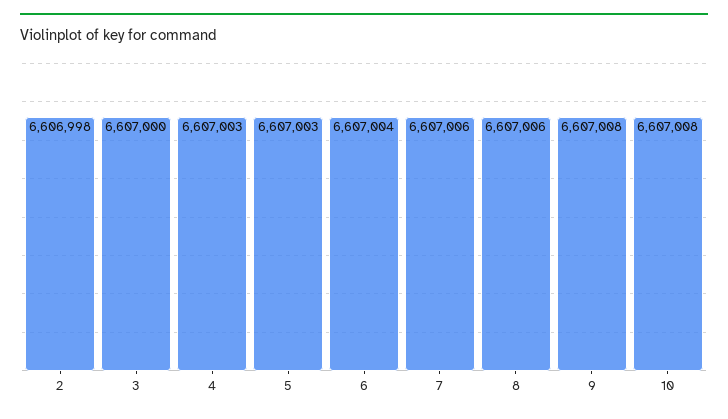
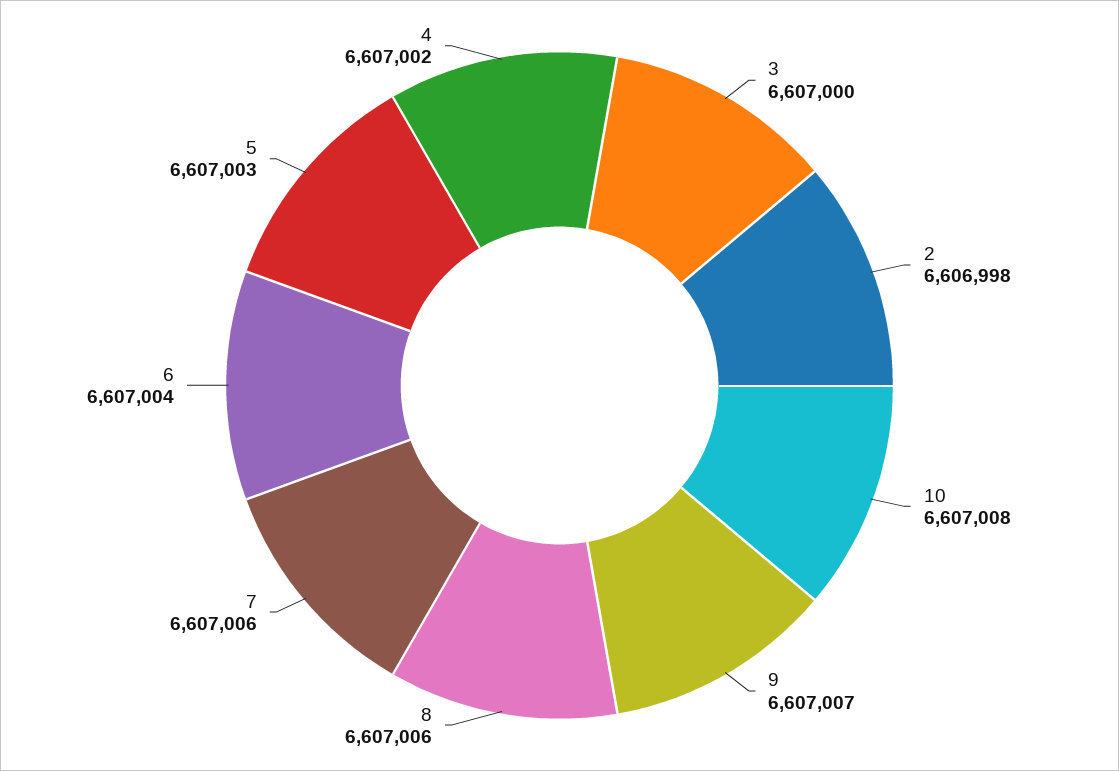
  {
    "2": 6606998,
    "3": 6607000,
-   "4": 6607003,
+   "4": 6607002,
    "5": 6607003,
    "6": 6607004,
    "7": 6607006,
    "8": 6607006,
-   "9": 6607008,
+   "9": 6607007,
    "10": 6607008
  }

